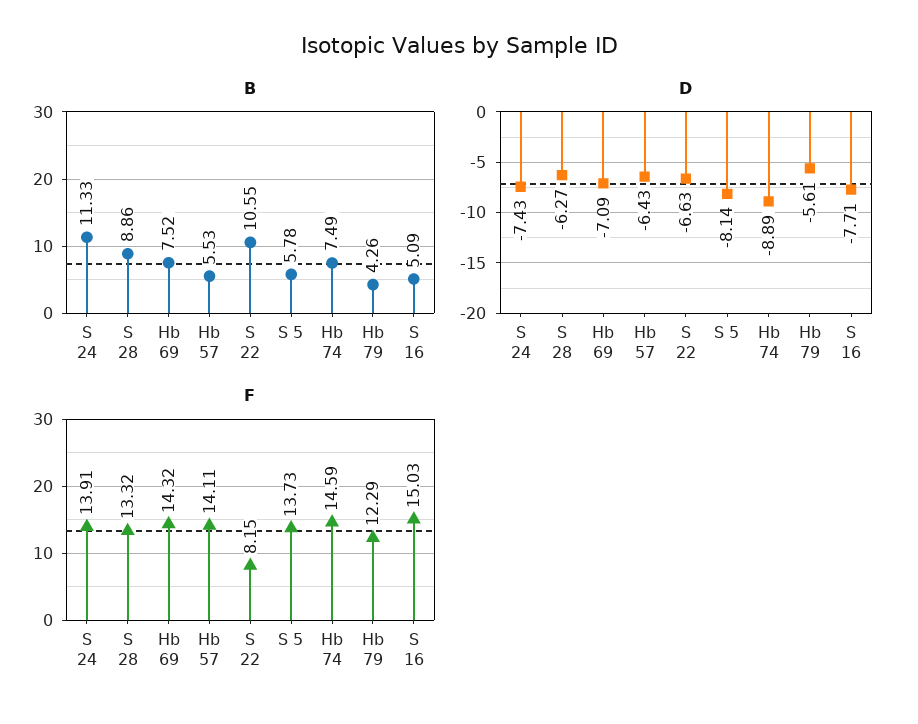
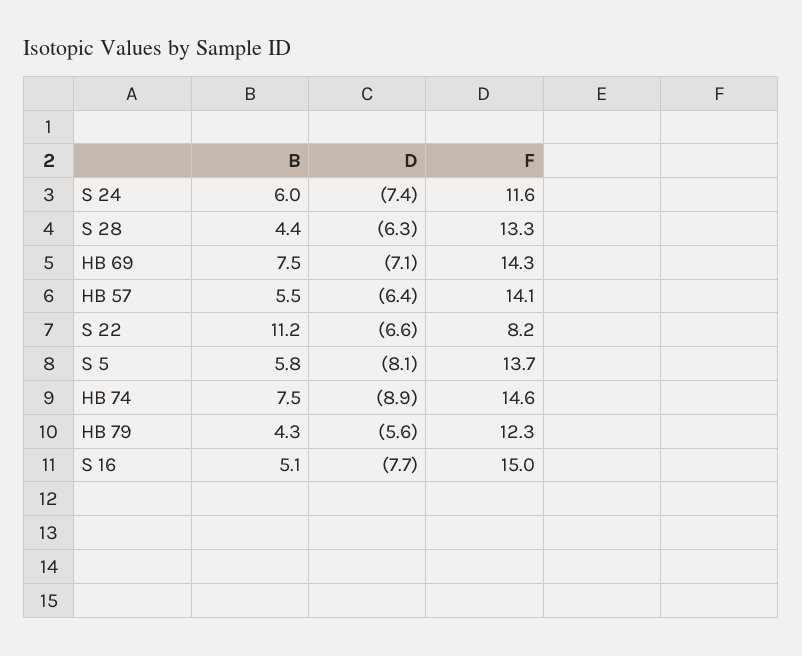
  {
    "B": {
-     "S 24": 11.33,
+     "S 24": 6,
-     "S 28": 8.86,
+     "S 28": 4.4,
      "Hb 69": 7.52,
      "Hb 57": 5.53,
-     "S 22": 10.55,
+     "S 22": 11.2,
      "S 5": 5.78,
      "Hb 74": 7.49,
      "Hb 79": 4.26,
      "S 16": 5.09
    },
    "D": {
      "S 24": -7.43,
      "S 28": -6.27,
      "Hb 69": -7.09,
      "Hb 57": -6.43,
      "S 22": -6.63,
      "S 5": -8.14,
      "Hb 74": -8.89,
      "Hb 79": -5.61,
      "S 16": -7.71
    },
    "F": {
-     "S 24": 13.91,
+     "S 24": 11.6,
      "S 28": 13.32,
      "Hb 69": 14.32,
      "Hb 57": 14.11,
      "S 22": 8.15,
      "S 5": 13.73,
      "Hb 74": 14.59,
      "Hb 79": 12.29,
      "S 16": 15.03
    }
  }

